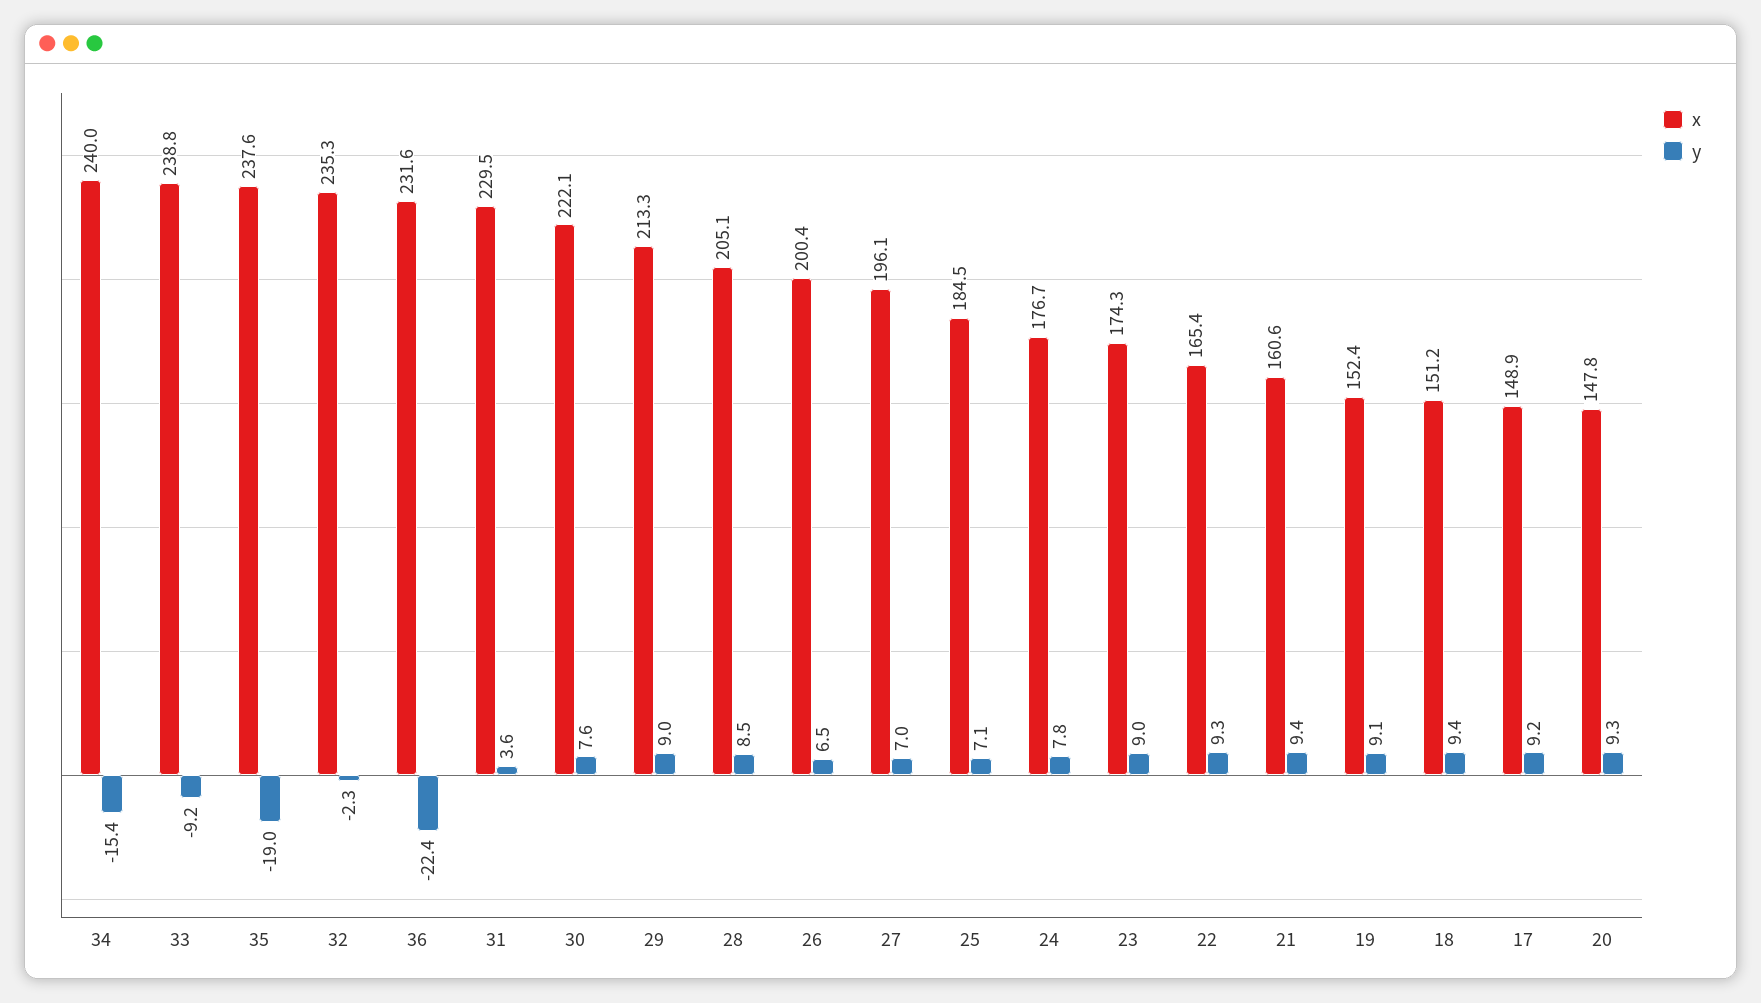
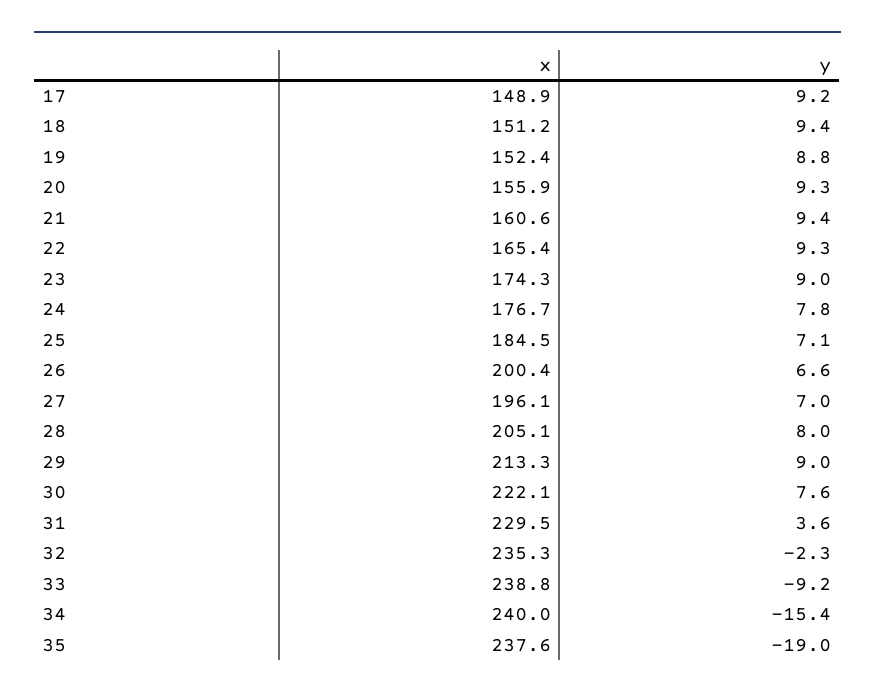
  {
    "x": {
      "34": 240,
      "33": 238.8,
      "35": 237.6,
      "32": 235.3,
-     "36": 231.6,
      "31": 229.5,
      "30": 222.1,
      "29": 213.3,
      "28": 205.1,
      "26": 200.4,
      "27": 196.1,
      "25": 184.5,
      "24": 176.7,
      "23": 174.3,
      "22": 165.4,
      "21": 160.6,
      "19": 152.4,
      "18": 151.2,
      "17": 148.9,
-     "20": 147.8
+     "20": 155.9
    },
    "y": {
      "34": -15.4,
      "33": -9.2,
      "35": -19,
      "32": -2.3,
-     "36": -22.4,
      "31": 3.6,
      "30": 7.6,
      "29": 9,
-     "28": 8.5,
+     "28": 8,
-     "26": 6.5,
+     "26": 6.6,
      "27": 7,
      "25": 7.1,
      "24": 7.8,
      "23": 9,
      "22": 9.3,
      "21": 9.4,
-     "19": 9.1,
+     "19": 8.8,
      "18": 9.4,
      "17": 9.2,
      "20": 9.3
    }
  }

